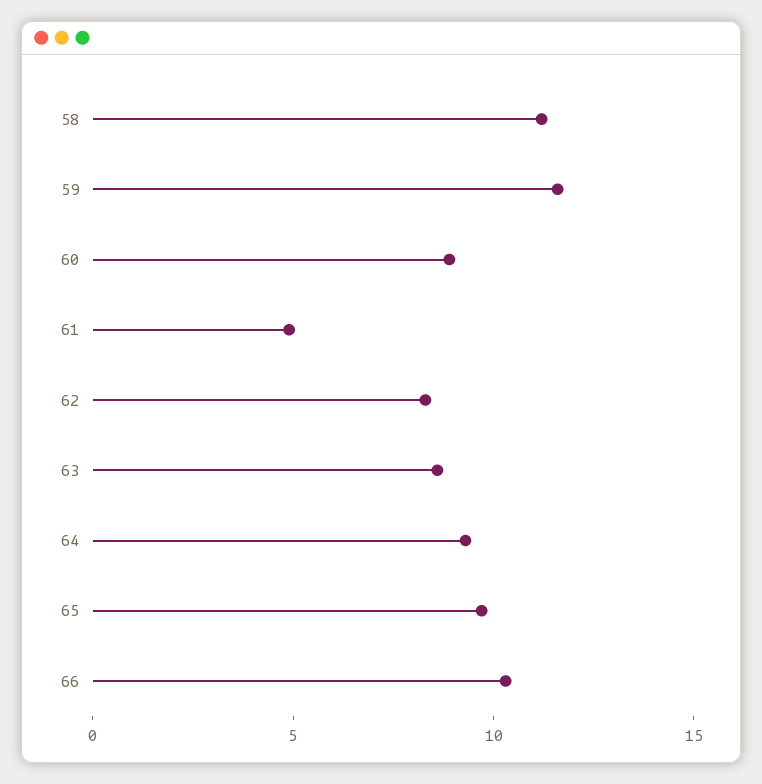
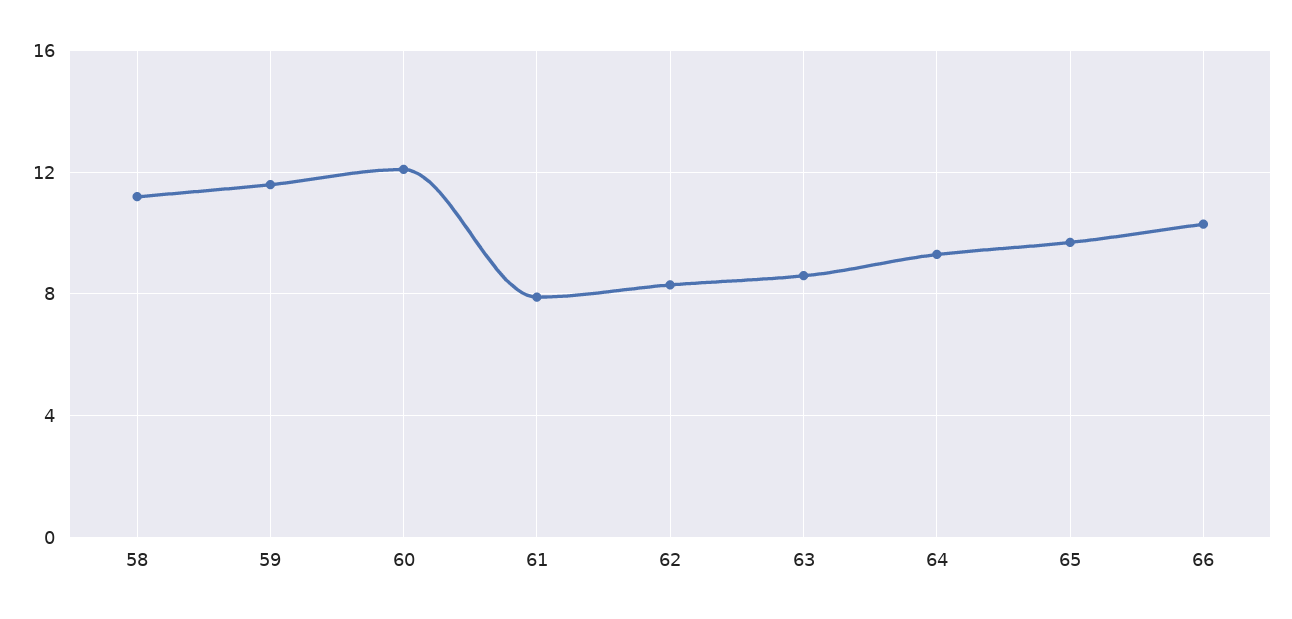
  {
    "58": 11,
    "59": 11.5,
-   "60": 9,
+   "60": 12,
-   "61": 5,
+   "61": 8,
    "62": 8.5,
    "63": 8.5,
    "64": 9.5,
    "65": 9.5,
    "66": 10.5
  }

